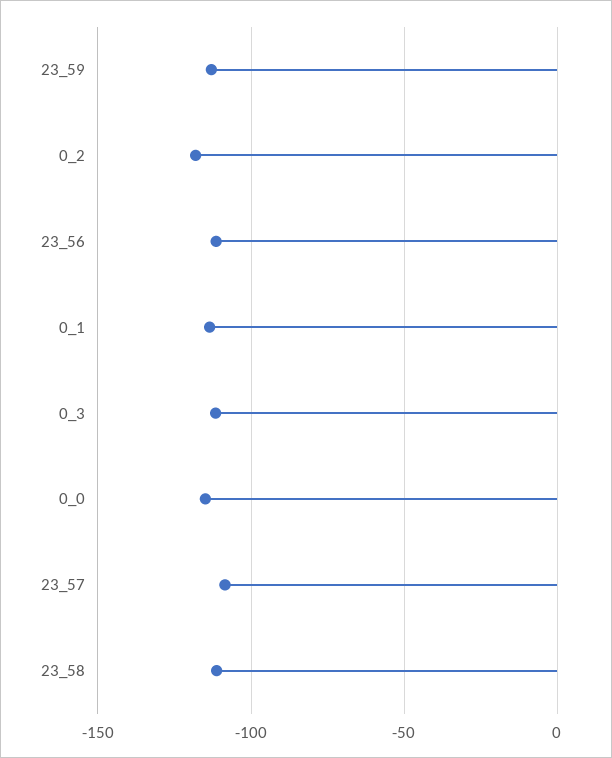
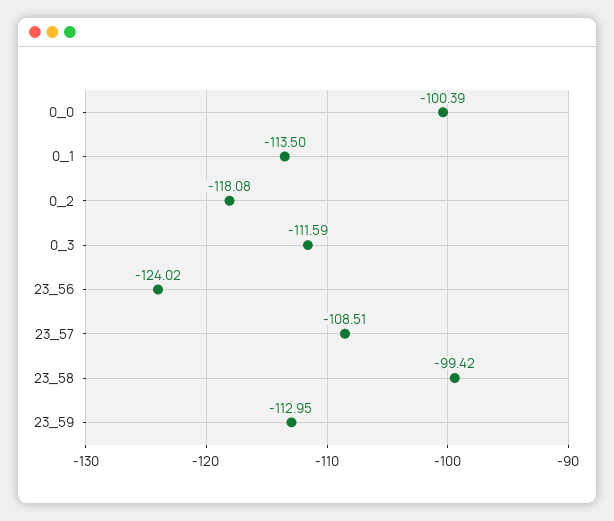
  {
    "23_59": -112.95,
    "0_2": -118.08,
-   "23_56": -110,
+   "23_56": -124.02,
    "0_1": -113.5,
    "0_3": -111.59,
-   "0_0": -115,
+   "0_0": -100.39,
    "23_57": -108.51,
-   "23_58": -110
+   "23_58": -99.42
  }

